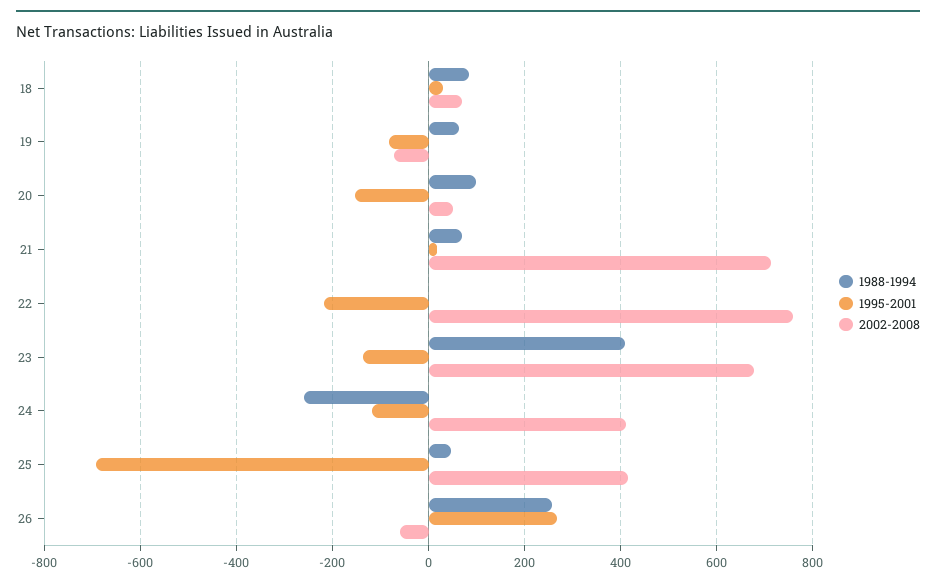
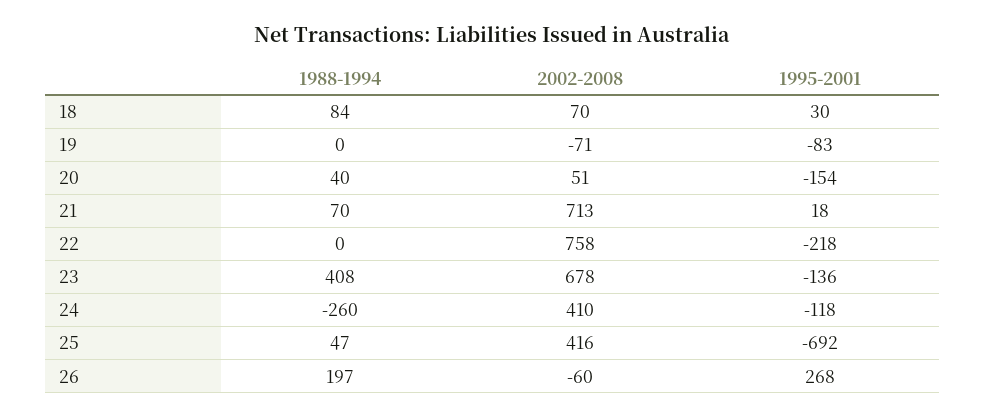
  {
    "1988-1994": {
      "18": 84,
-     "19": 60,
+     "19": 0,
-     "20": 100,
+     "20": 40,
      "21": 70,
      "22": 0,
      "23": 408,
      "24": -260,
      "25": 47,
-     "26": 260
+     "26": 197
    },
    "1995-2001": {
      "18": 30,
      "19": -83,
      "20": -154,
      "21": 18,
      "22": -218,
      "23": -136,
      "24": -118,
      "25": -692,
      "26": 268
    },
    "2002-2008": {
      "18": 70,
      "19": -71,
      "20": 51,
      "21": 713,
      "22": 758,
      "23": 678,
      "24": 410,
      "25": 416,
      "26": -60
    }
  }

